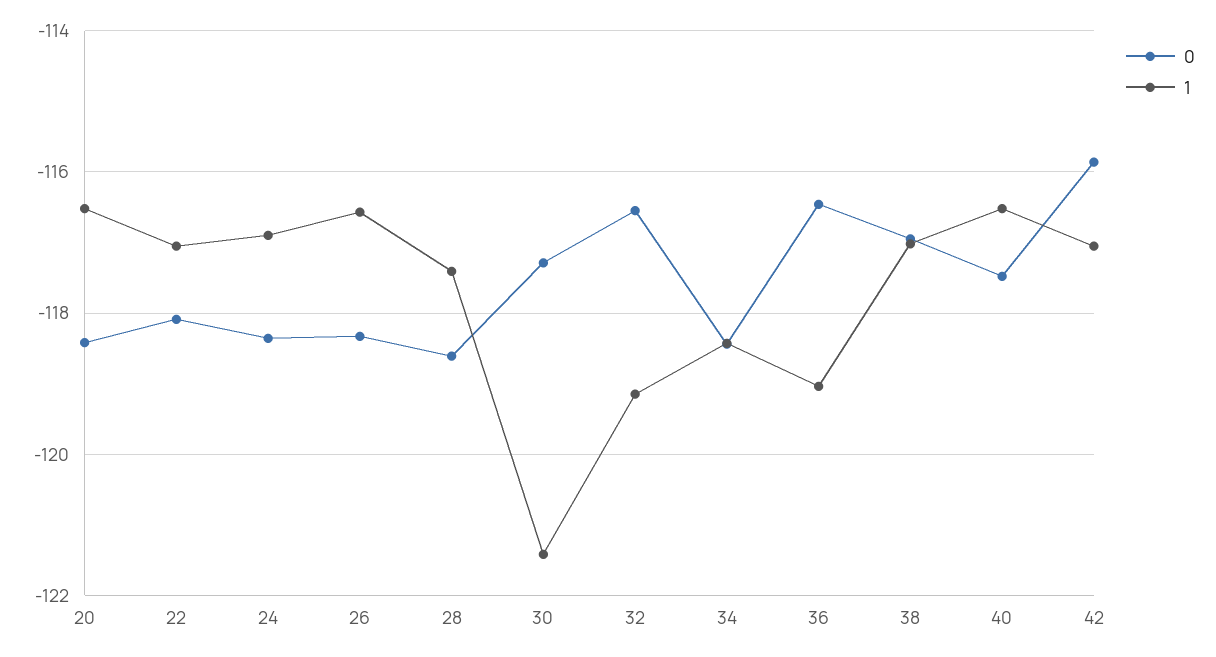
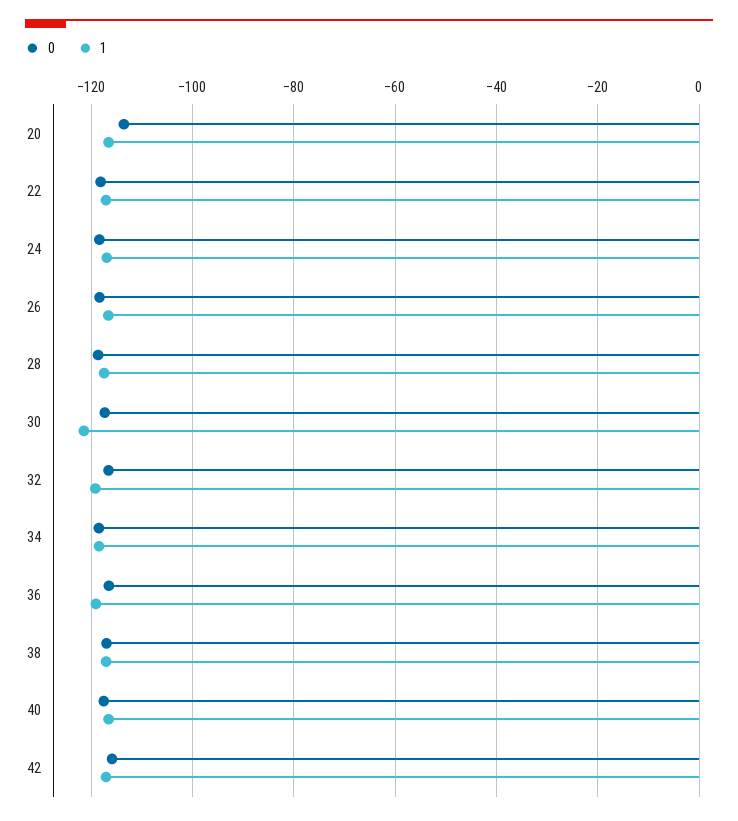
  {
    "0": {
-     "20": -118.4,
+     "20": -114,
      "22": -118,
      "24": -118.4,
      "26": -118.4,
      "28": -118.6,
      "30": -117.2,
      "32": -116.6,
      "34": -118.4,
      "36": -116.4,
      "38": -117,
      "40": -117.4,
      "42": -115.8
    },
    "1": {
      "20": -116.6,
      "22": -117,
      "24": -117,
      "26": -116.6,
      "28": -117.4,
      "30": -121.4,
      "32": -119.2,
      "34": -118.4,
      "36": -119,
      "38": -117,
      "40": -116.6,
      "42": -117
    }
  }

